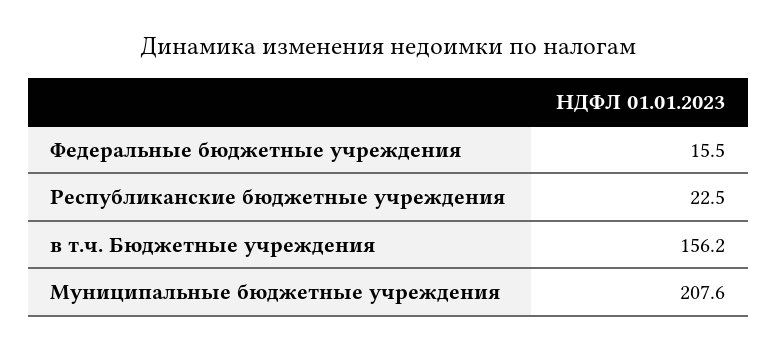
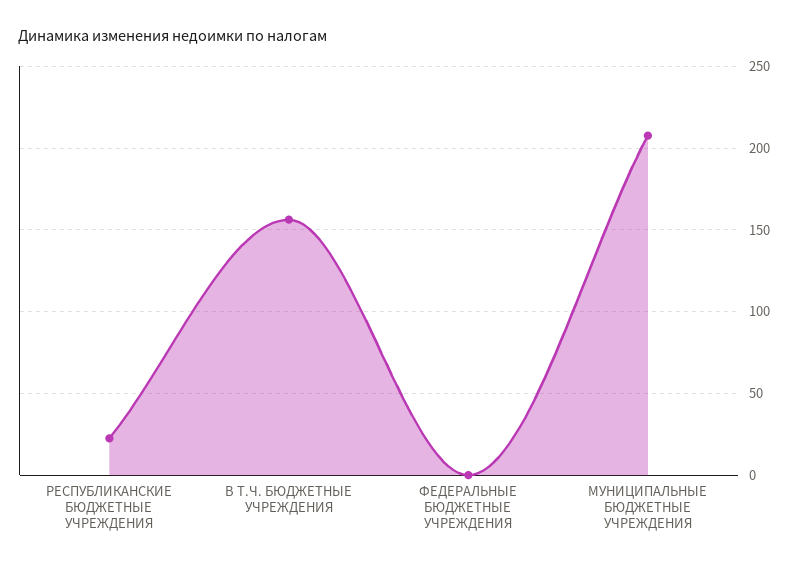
  {
-   "Федеральные бюджетные учреждения": 15.5,
+   "Федеральные бюджетные учреждения": 0,
    "Республиканские бюджетные учреждения": 22.5,
    "в т.ч. Бюджетные учреждения": 156.2,
    "Муниципальные бюджетные учреждения": 207.6
  }

